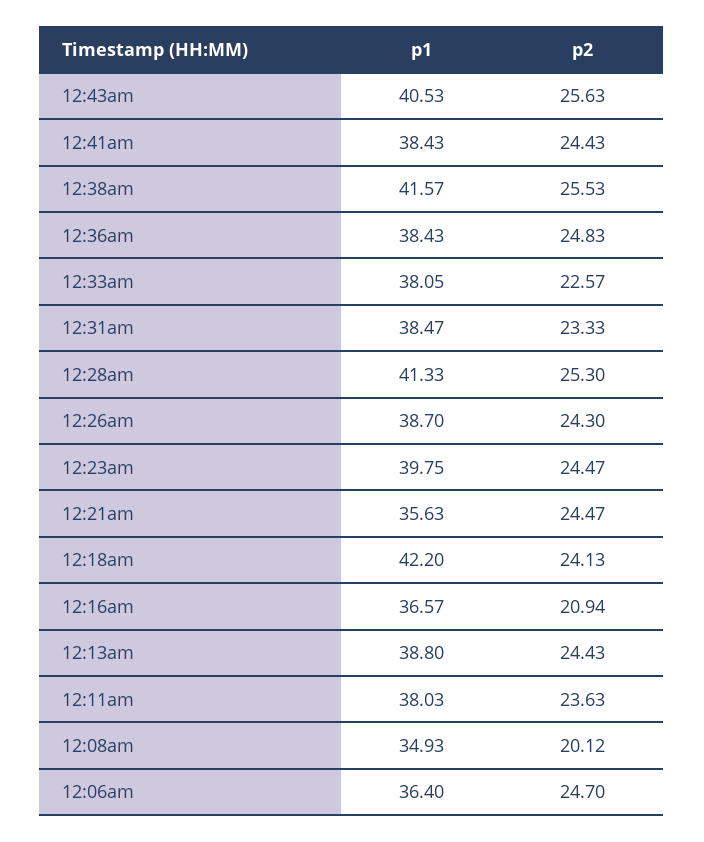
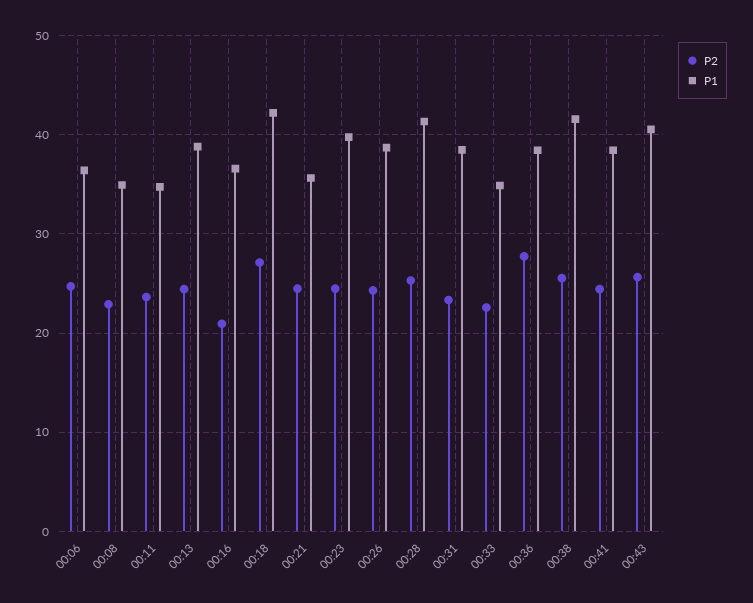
  {
    "p1": {
      "12:43am": 40.53,
      "12:41am": 38.43,
      "12:38am": 41.57,
      "12:36am": 38.43,
-     "12:33am": 38.05,
+     "12:33am": 35,
      "12:31am": 38.47,
      "12:28am": 41.33,
      "12:26am": 38.7,
      "12:23am": 39.75,
      "12:21am": 35.63,
      "12:18am": 42.2,
      "12:16am": 36.57,
      "12:13am": 38.8,
-     "12:11am": 38.03,
+     "12:11am": 35,
      "12:08am": 34.93,
      "12:06am": 36.4
    },
    "p2": {
      "12:43am": 25.63,
      "12:41am": 24.43,
      "12:38am": 25.53,
-     "12:36am": 24.83,
+     "12:36am": 28,
      "12:33am": 22.57,
      "12:31am": 23.33,
      "12:28am": 25.3,
      "12:26am": 24.3,
      "12:23am": 24.47,
      "12:21am": 24.47,
-     "12:18am": 24.13,
+     "12:18am": 27,
      "12:16am": 20.94,
      "12:13am": 24.43,
      "12:11am": 23.63,
-     "12:08am": 20.12,
+     "12:08am": 23,
      "12:06am": 24.7
    }
  }

